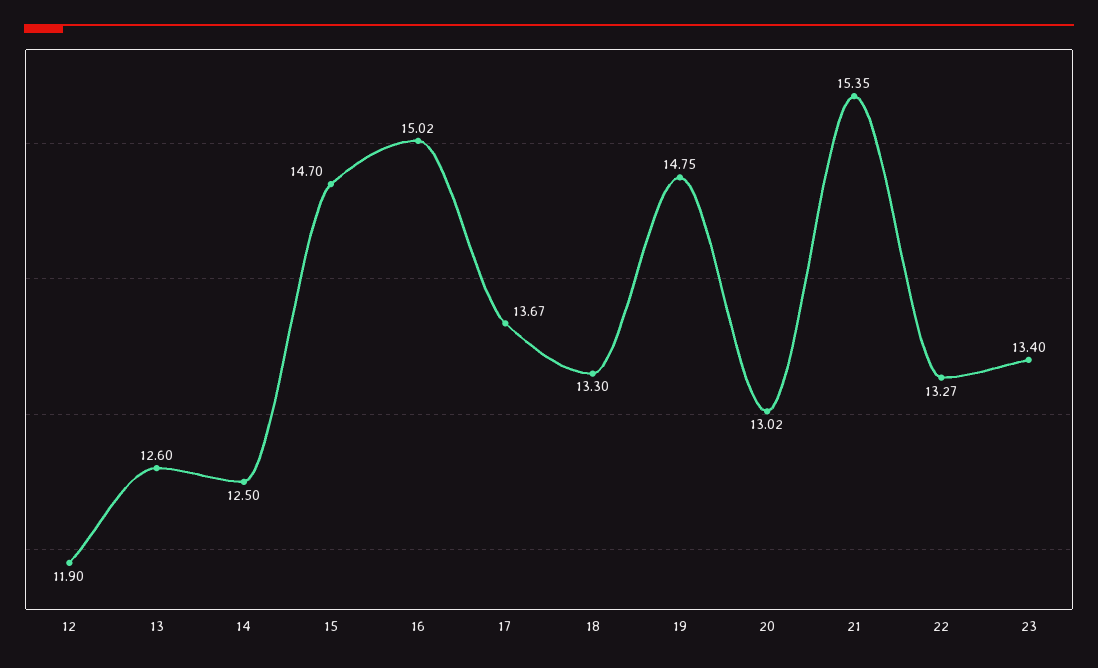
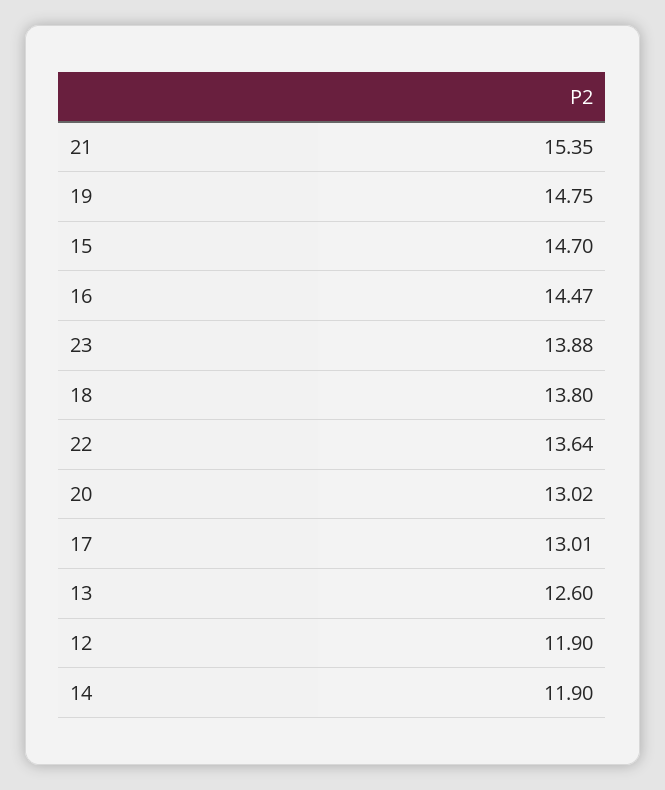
  {
    "12": 11.9,
    "13": 12.6,
-   "14": 12.5,
+   "14": 11.9,
    "15": 14.7,
-   "16": 15.02,
+   "16": 14.47,
-   "17": 13.67,
+   "17": 13.01,
-   "18": 13.3,
+   "18": 13.8,
    "19": 14.75,
    "20": 13.02,
    "21": 15.35,
-   "22": 13.27,
+   "22": 13.64,
-   "23": 13.4
+   "23": 13.88
  }

